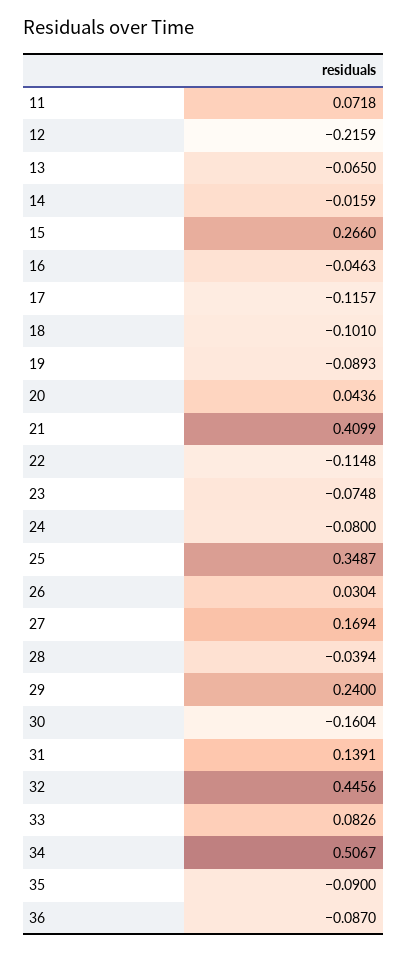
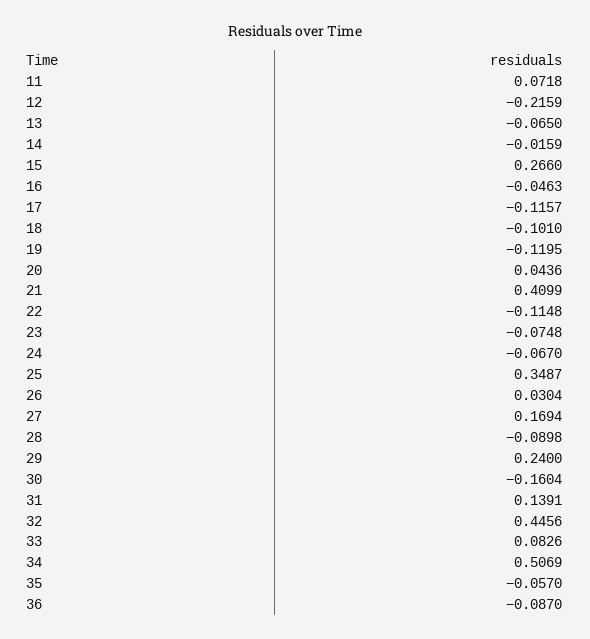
  {
    "11": 0.0718,
    "12": -0.2159,
    "13": -0.065,
    "14": -0.0159,
    "15": 0.266,
    "16": -0.0463,
    "17": -0.1157,
    "18": -0.101,
-   "19": -0.0893,
+   "19": -0.1195,
    "20": 0.0436,
    "21": 0.4099,
    "22": -0.1148,
    "23": -0.0748,
-   "24": -0.08,
+   "24": -0.067,
    "25": 0.3487,
    "26": 0.0304,
    "27": 0.1694,
-   "28": -0.0394,
+   "28": -0.0898,
    "29": 0.24,
    "30": -0.1604,
    "31": 0.1391,
    "32": 0.4456,
    "33": 0.0826,
-   "34": 0.5067,
+   "34": 0.5069,
-   "35": -0.09,
+   "35": -0.057,
    "36": -0.087
  }

